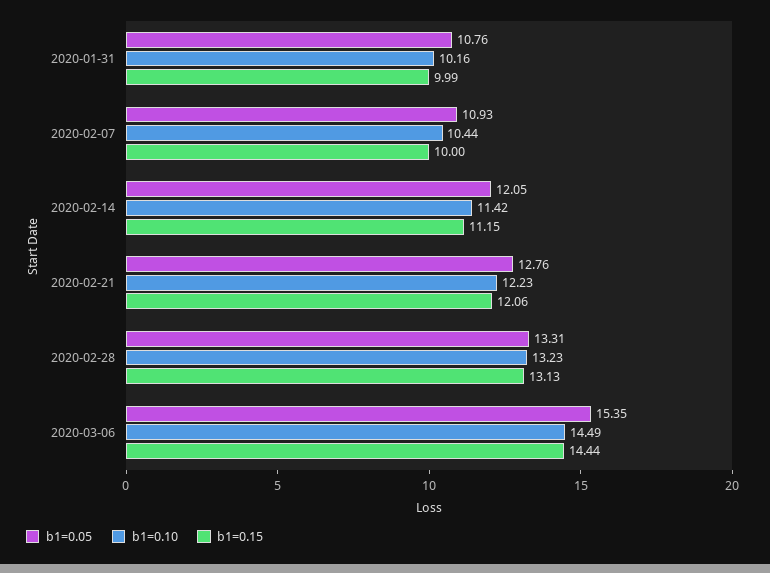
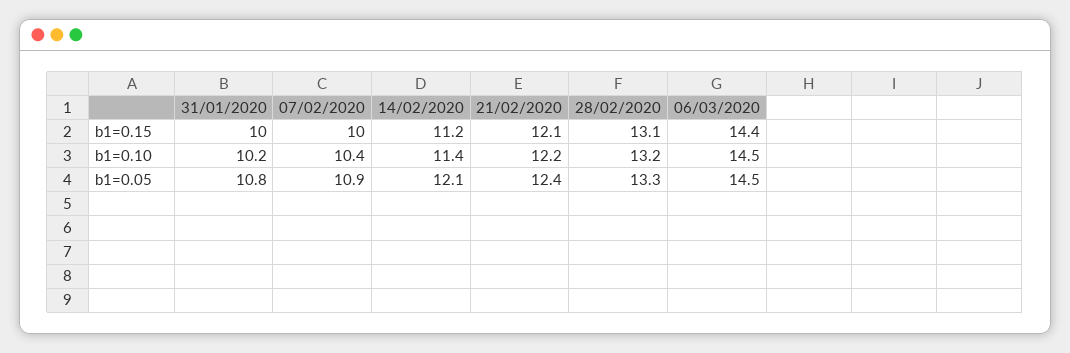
  {
    "b1=0.05": {
      "2020-01-31": 10.76,
      "2020-02-07": 10.93,
      "2020-02-14": 12.05,
-     "2020-02-21": 12.76,
+     "2020-02-21": 12.4,
      "2020-02-28": 13.31,
-     "2020-03-06": 15.35
+     "2020-03-06": 14.5
    },
    "b1=0.10": {
      "2020-01-31": 10.16,
      "2020-02-07": 10.44,
      "2020-02-14": 11.42,
      "2020-02-21": 12.23,
      "2020-02-28": 13.23,
      "2020-03-06": 14.49
    },
    "b1=0.15": {
      "2020-01-31": 9.99,
      "2020-02-07": 10,
      "2020-02-14": 11.15,
      "2020-02-21": 12.06,
      "2020-02-28": 13.13,
      "2020-03-06": 14.44
    }
  }

